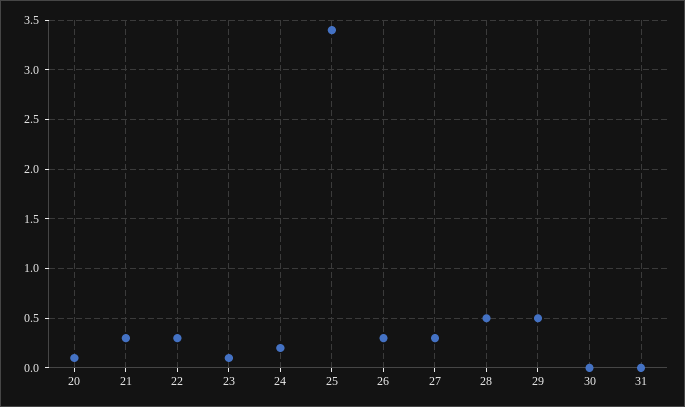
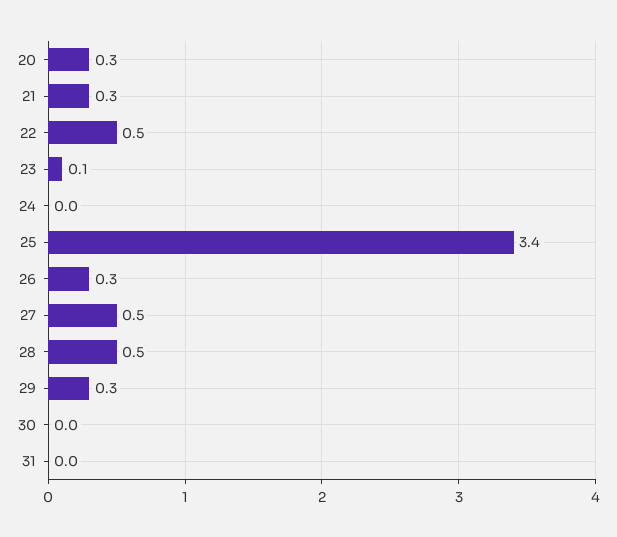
  {
-   "20": 0.1,
+   "20": 0.3,
    "21": 0.3,
-   "22": 0.3,
+   "22": 0.5,
    "23": 0.1,
-   "24": 0.2,
+   "24": 0,
    "25": 3.4,
    "26": 0.3,
-   "27": 0.3,
+   "27": 0.5,
    "28": 0.5,
-   "29": 0.5,
+   "29": 0.3,
    "30": 0,
    "31": 0
  }

